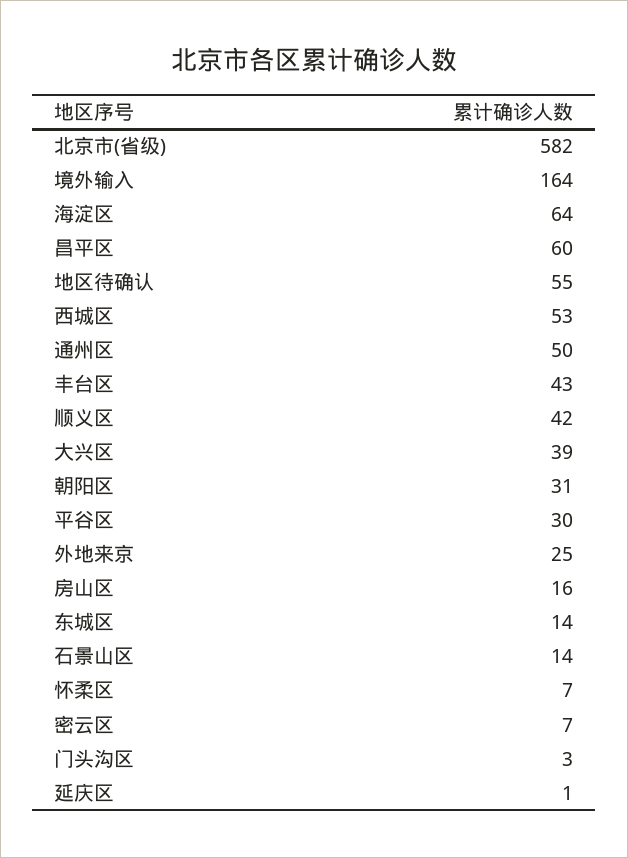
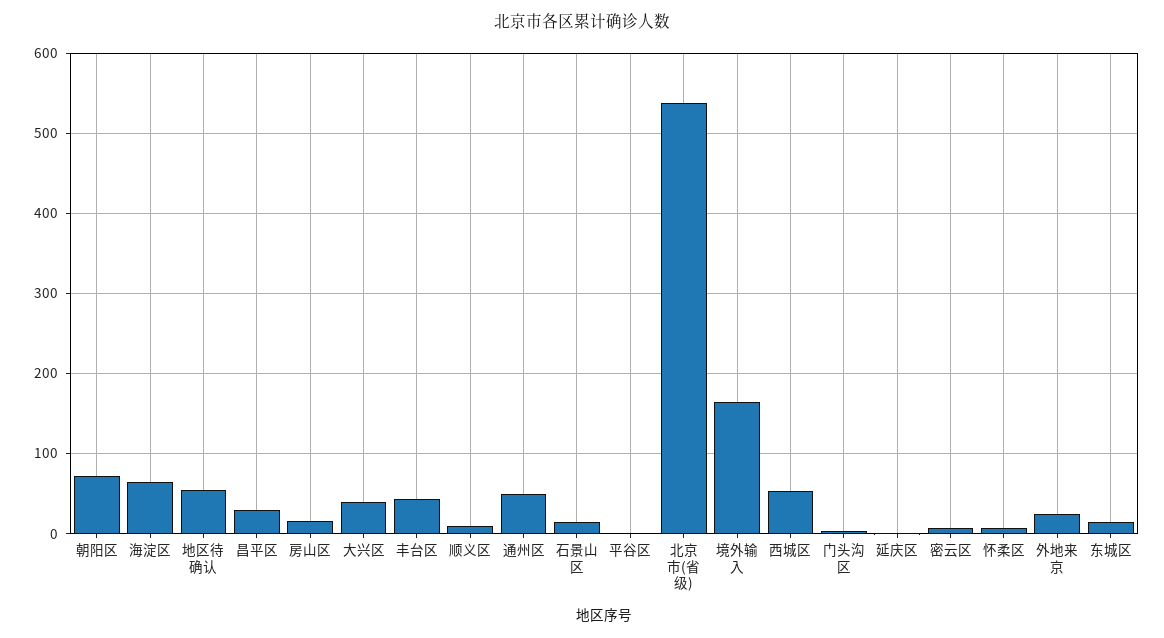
  {
-   "北京市(省级)": 582,
+   "北京市(省级)": 540,
    "境外输入": 164,
    "海淀区": 64,
-   "昌平区": 60,
+   "昌平区": 30,
    "地区待确认": 55,
    "西城区": 53,
    "通州区": 50,
    "丰台区": 43,
-   "顺义区": 42,
+   "顺义区": 10,
    "大兴区": 39,
-   "朝阳区": 31,
+   "朝阳区": 70,
-   "平谷区": 30,
+   "平谷区": 0,
    "外地来京": 25,
    "房山区": 16,
    "东城区": 14,
    "石景山区": 14,
    "怀柔区": 7,
    "密云区": 7,
    "门头沟区": 3,
    "延庆区": 1
  }

